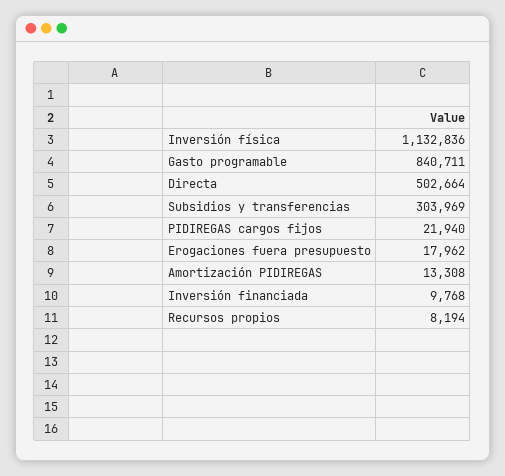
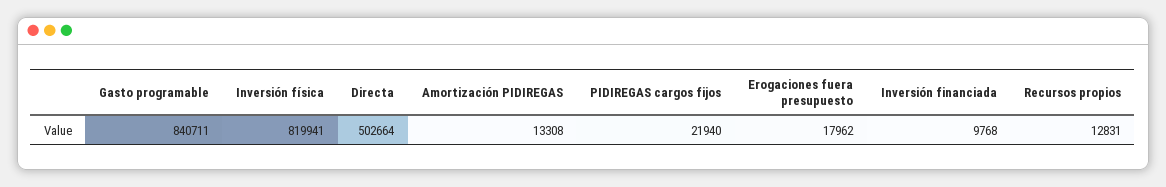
  {
-   "Inversión física": 1132836,
+   "Inversión física": 819941,
    "Gasto programable": 840711,
    "Directa": 502664,
-   "Subsidios y transferencias": 303969,
    "PIDIREGAS cargos fijos": 21940,
    "Erogaciones fuera presupuesto": 17962,
    "Amortización PIDIREGAS": 13308,
    "Inversión financiada": 9768,
-   "Recursos propios": 8194
+   "Recursos propios": 12831
  }

